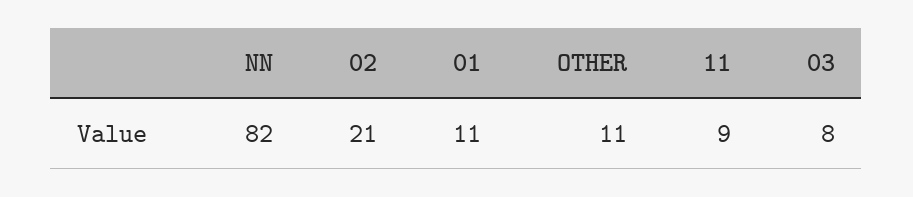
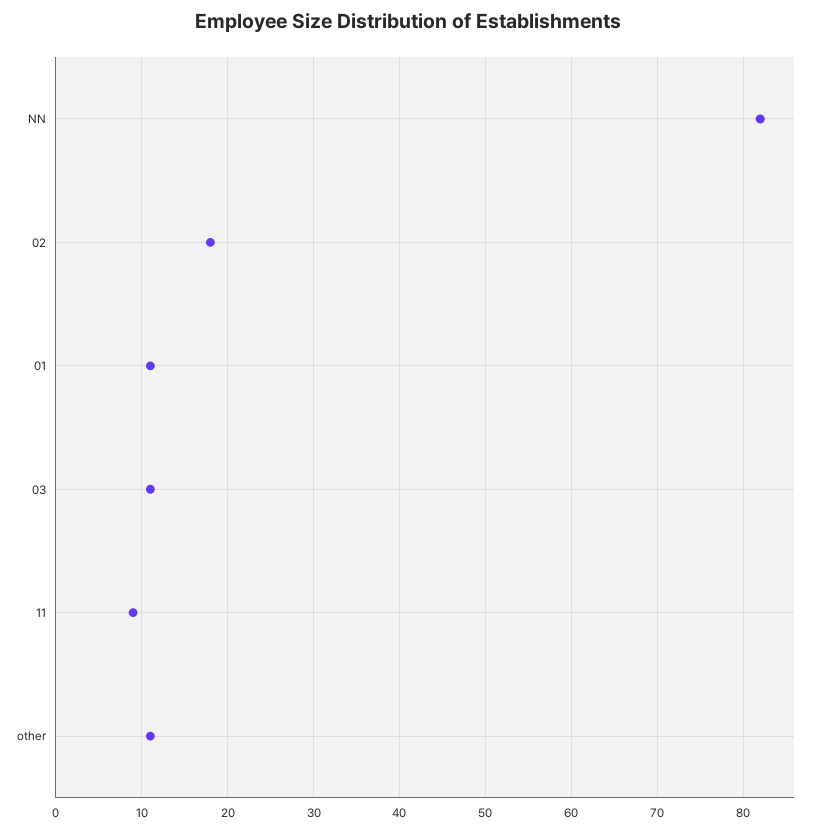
  {
    "NN": 82,
-   "02": 21,
+   "02": 18,
    "01": 11,
    "OTHER": 11,
    "11": 9,
-   "03": 8
+   "03": 11
  }

